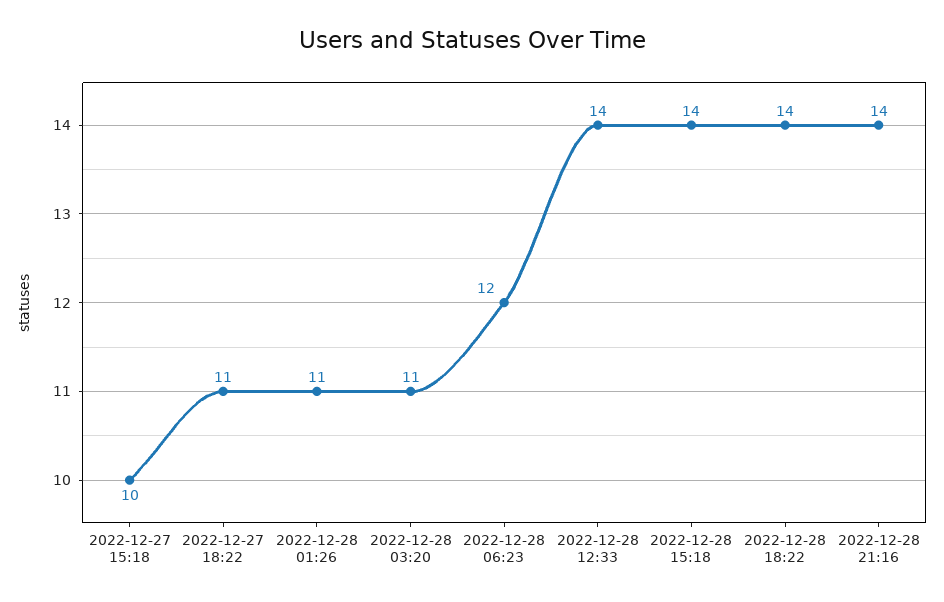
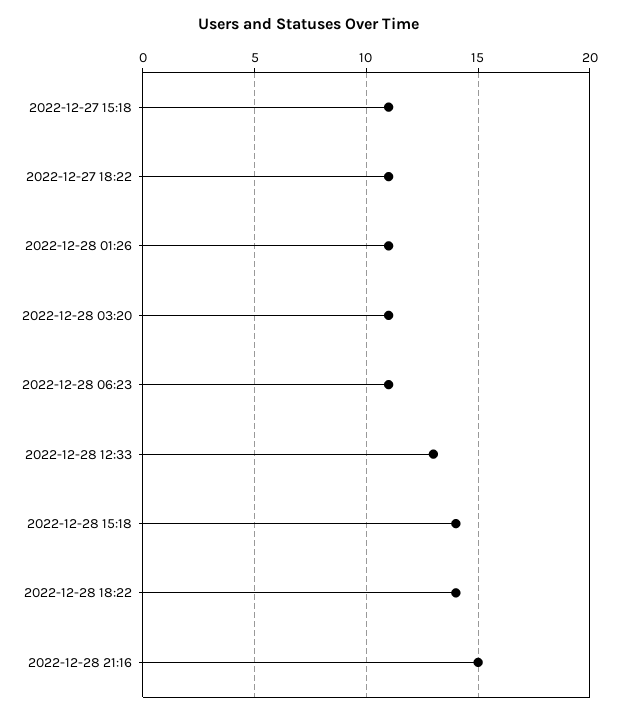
  {
-   "2022-12-27 15:18": 10,
+   "2022-12-27 15:18": 11,
    "2022-12-27 18:22": 11,
    "2022-12-28 01:26": 11,
    "2022-12-28 03:20": 11,
-   "2022-12-28 06:23": 12,
+   "2022-12-28 06:23": 11,
-   "2022-12-28 12:33": 14,
+   "2022-12-28 12:33": 13,
    "2022-12-28 15:18": 14,
    "2022-12-28 18:22": 14,
-   "2022-12-28 21:16": 14
+   "2022-12-28 21:16": 15
  }

